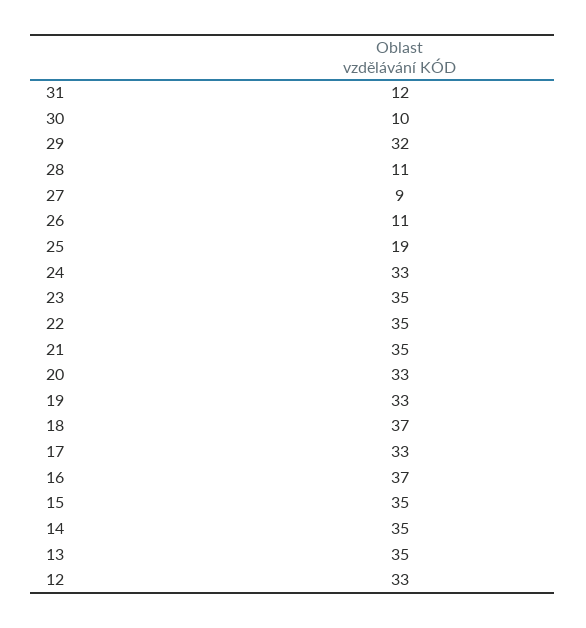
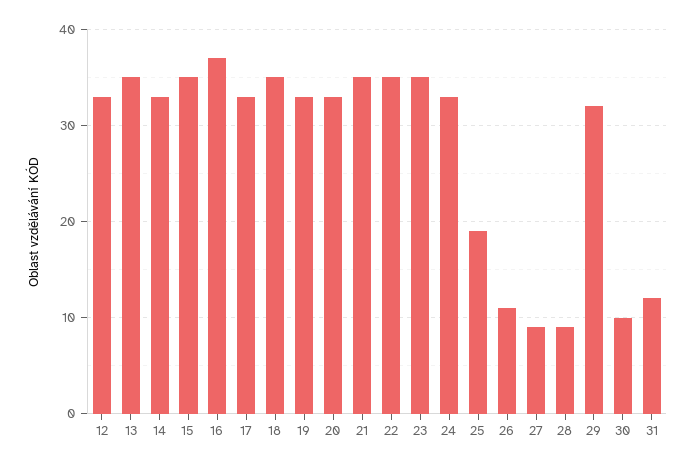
  {
    "31": 12,
    "30": 10,
    "29": 32,
-   "28": 11,
+   "28": 9,
    "27": 9,
    "26": 11,
    "25": 19,
    "24": 33,
    "23": 35,
    "22": 35,
    "21": 35,
    "20": 33,
    "19": 33,
-   "18": 37,
+   "18": 35,
    "17": 33,
    "16": 37,
    "15": 35,
-   "14": 35,
+   "14": 33,
    "13": 35,
    "12": 33
  }

